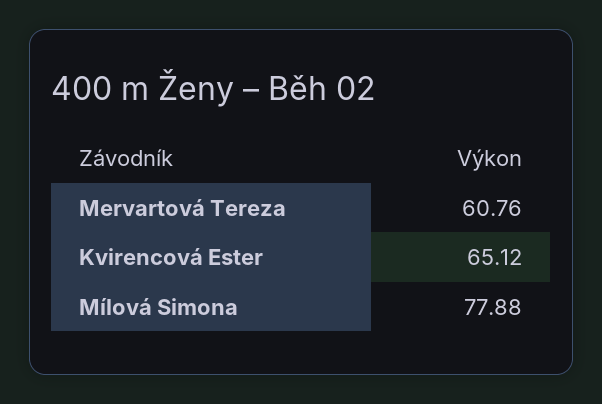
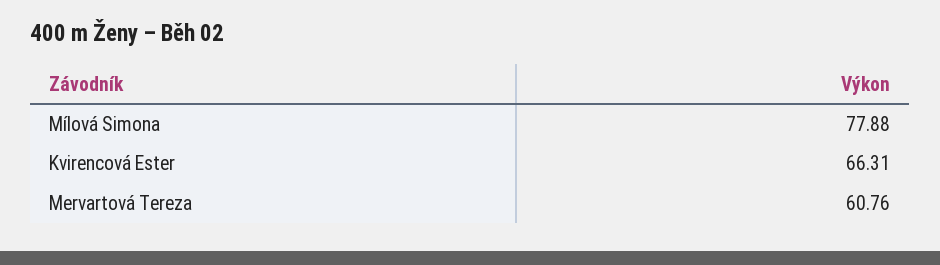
  {
    "Mervartová Tereza": 60.76,
-   "Kvirencová Ester": 65.12,
+   "Kvirencová Ester": 66.31,
    "Mílová Simona": 77.88
  }

